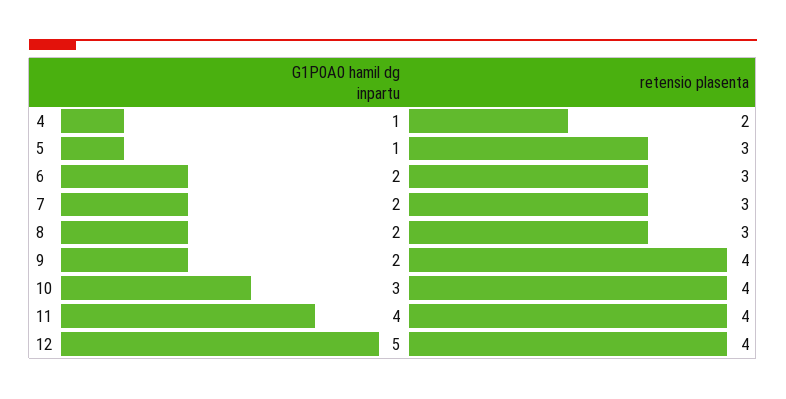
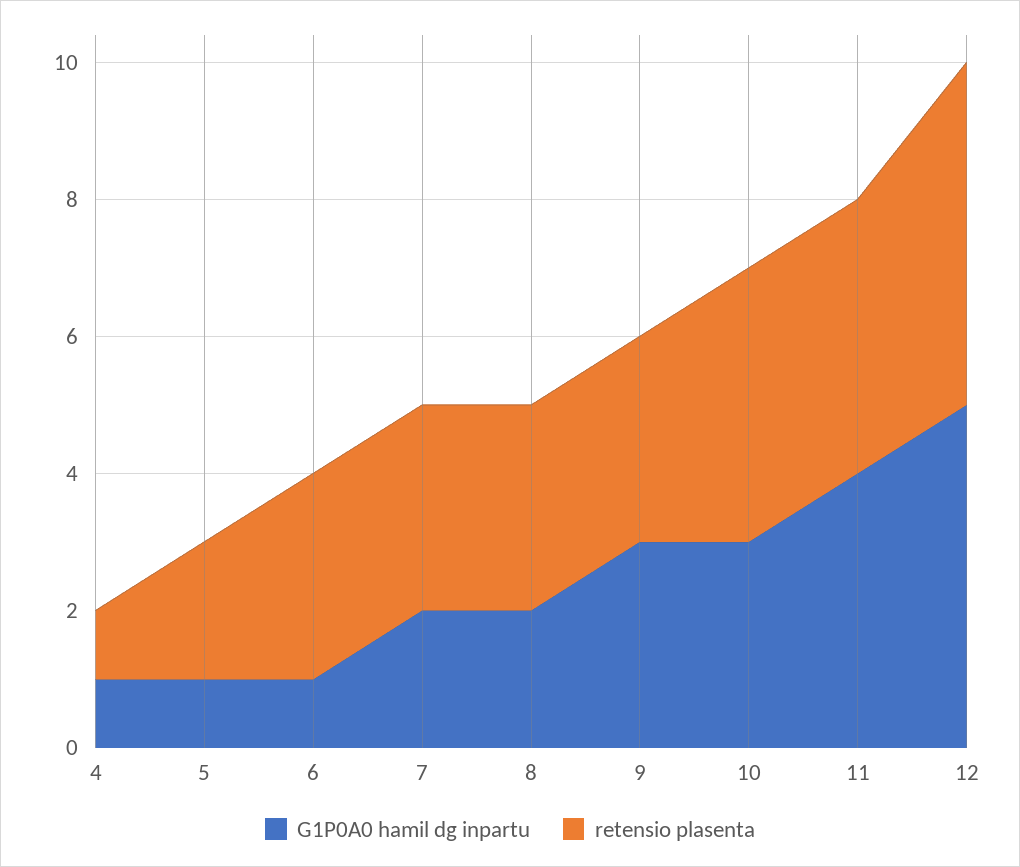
  {
    "G1P0A0 hamil dg inpartu": {
      "4": 1,
      "5": 1,
-     "6": 2,
+     "6": 1,
      "7": 2,
      "8": 2,
-     "9": 2,
+     "9": 3,
      "10": 3,
      "11": 4,
      "12": 5
    },
    "retensio plasenta": {
-     "4": 2,
+     "4": 1,
-     "5": 3,
+     "5": 2,
      "6": 3,
      "7": 3,
      "8": 3,
-     "9": 4,
+     "9": 3,
      "10": 4,
      "11": 4,
-     "12": 4
+     "12": 5
    }
  }

